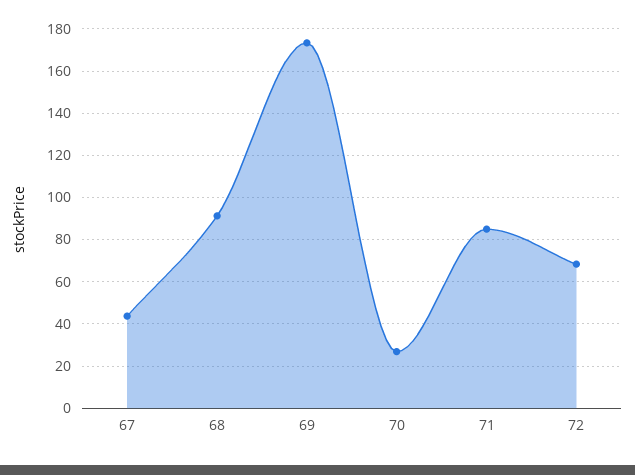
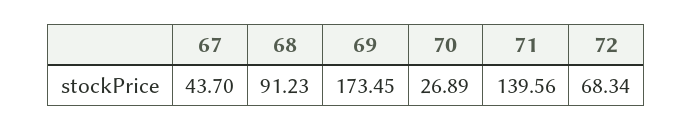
  {
    "67": 43.7,
    "68": 91.23,
    "69": 173.45,
    "70": 26.89,
-   "71": 85,
+   "71": 139.56,
    "72": 68.34
  }

